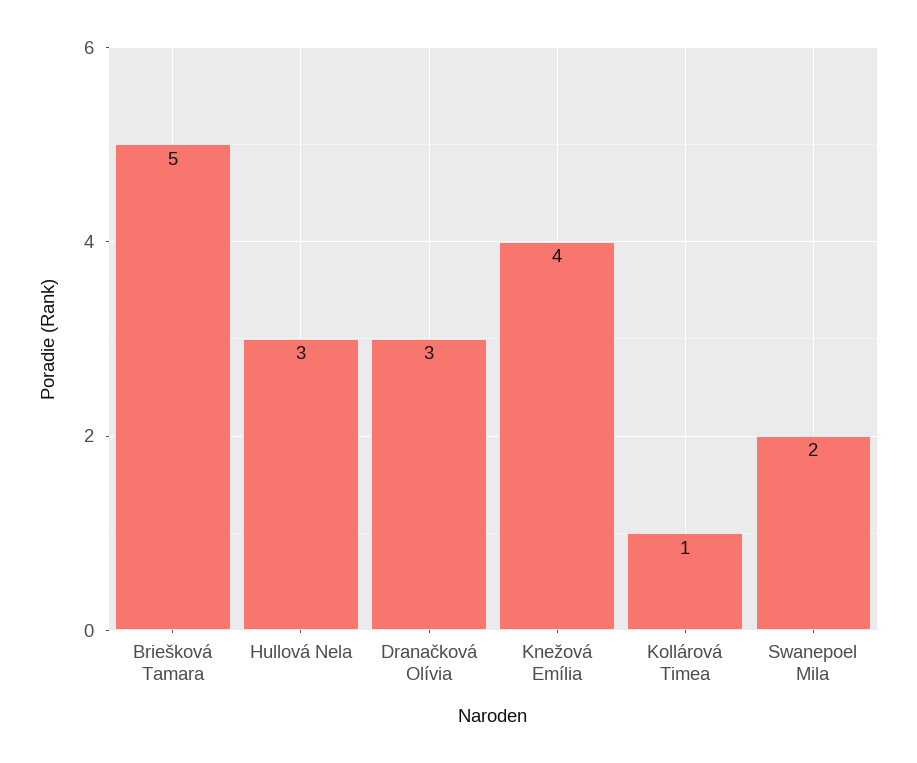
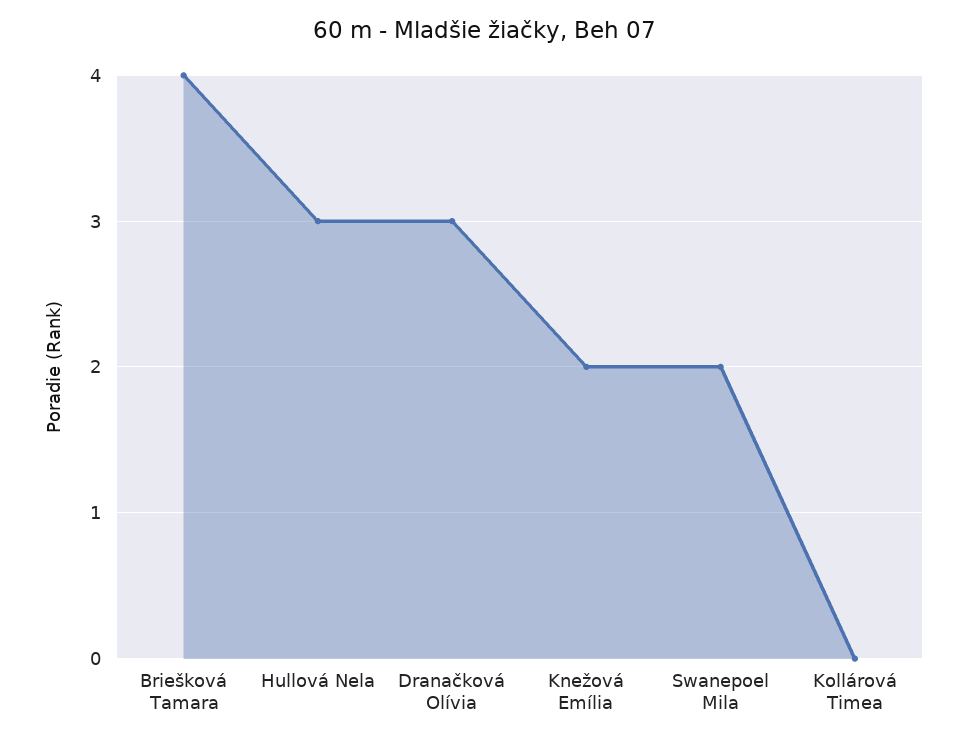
  {
-   "Briešková Tamara": 5,
+   "Briešková Tamara": 4,
    "Hullová Nela": 3,
    "Dranačková Olívia": 3,
-   "Knežová Emília": 4,
+   "Knežová Emília": 2,
-   "Kollárová Timea": 1,
+   "Kollárová Timea": 0,
    "Swanepoel Mila": 2
  }

